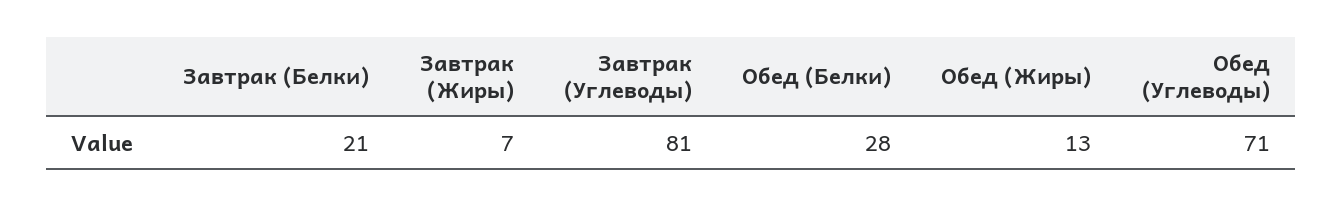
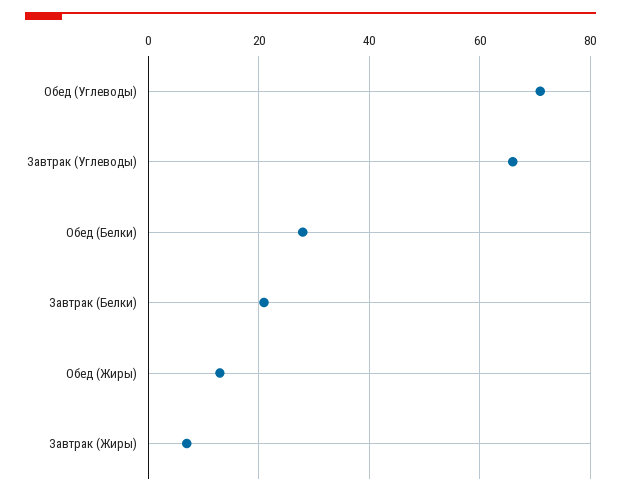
  {
    "Завтрак (Белки)": 21,
    "Завтрак (Жиры)": 7,
-   "Завтрак (Углеводы)": 81,
+   "Завтрак (Углеводы)": 65,
    "Обед (Белки)": 28,
    "Обед (Жиры)": 13,
    "Обед (Углеводы)": 71
  }

